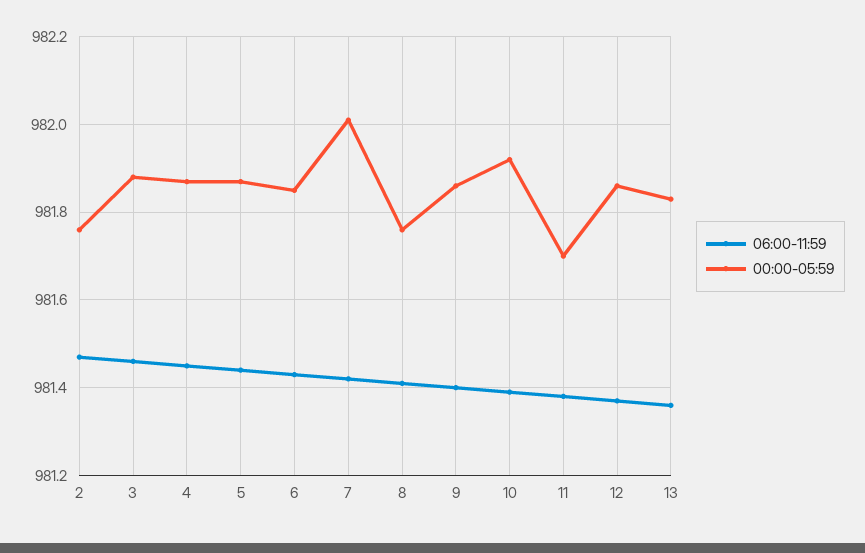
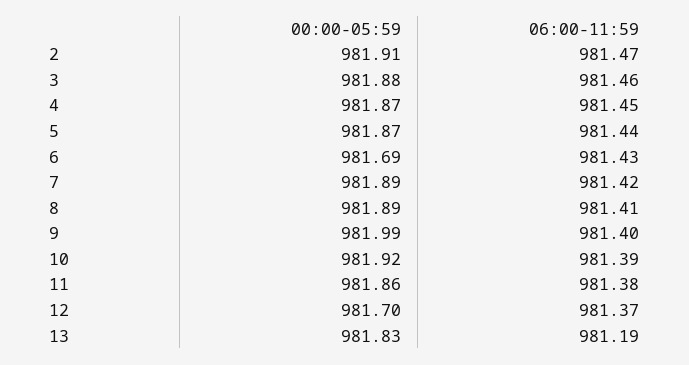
  {
    "06:00-11:59": {
      "2": 981.47,
      "3": 981.46,
      "4": 981.45,
      "5": 981.44,
      "6": 981.43,
      "7": 981.42,
      "8": 981.41,
      "9": 981.4,
      "10": 981.39,
      "11": 981.38,
      "12": 981.37,
-     "13": 981.35
+     "13": 981.19
    },
    "00:00-05:59": {
-     "2": 981.75,
+     "2": 981.91,
      "3": 981.88,
      "4": 981.87,
      "5": 981.87,
-     "6": 981.85,
+     "6": 981.69,
-     "7": 982,
+     "7": 981.89,
-     "8": 981.75,
+     "8": 981.89,
-     "9": 981.85,
+     "9": 981.99,
      "10": 981.92,
-     "11": 981.7,
+     "11": 981.86,
-     "12": 981.85,
+     "12": 981.7,
      "13": 981.83
    }
  }

